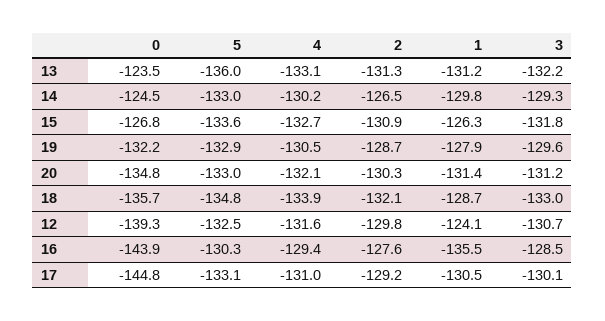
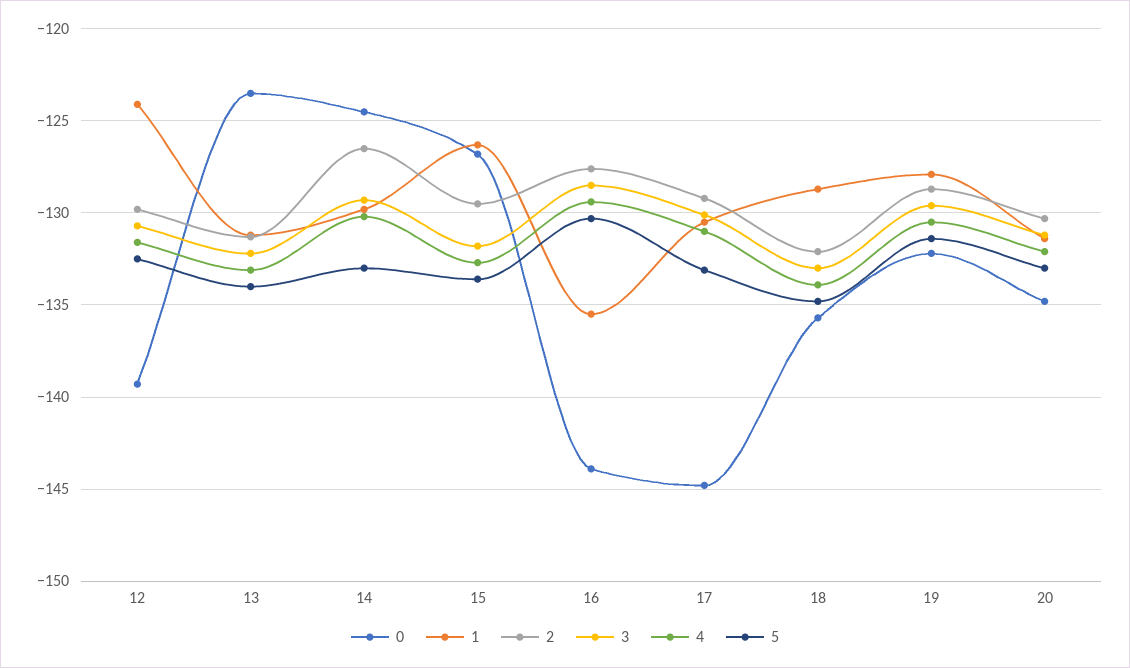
  {
    "0": {
      "13": -123.5,
      "14": -124.5,
      "15": -126.8,
      "19": -132.2,
      "20": -134.8,
      "18": -135.7,
      "12": -139.3,
      "16": -143.9,
      "17": -144.8
    },
    "5": {
-     "13": -136,
+     "13": -134,
      "14": -133,
      "15": -133.6,
-     "19": -132.9,
+     "19": -131.5,
      "20": -133,
      "18": -134.8,
      "12": -132.5,
      "16": -130.3,
      "17": -133.1
    },
    "4": {
      "13": -133.1,
      "14": -130.2,
      "15": -132.7,
      "19": -130.5,
      "20": -132.1,
      "18": -133.9,
      "12": -131.6,
      "16": -129.4,
      "17": -131
    },
    "2": {
      "13": -131.3,
      "14": -126.5,
-     "15": -130.9,
+     "15": -129.5,
      "19": -128.7,
      "20": -130.3,
      "18": -132.1,
      "12": -129.8,
      "16": -127.6,
      "17": -129.2
    },
    "1": {
      "13": -131.2,
      "14": -129.8,
      "15": -126.3,
      "19": -127.9,
      "20": -131.4,
      "18": -128.7,
      "12": -124.1,
      "16": -135.5,
      "17": -130.5
    },
    "3": {
      "13": -132.2,
      "14": -129.3,
      "15": -131.8,
      "19": -129.6,
      "20": -131.2,
      "18": -133,
      "12": -130.7,
      "16": -128.5,
      "17": -130.1
    }
  }

